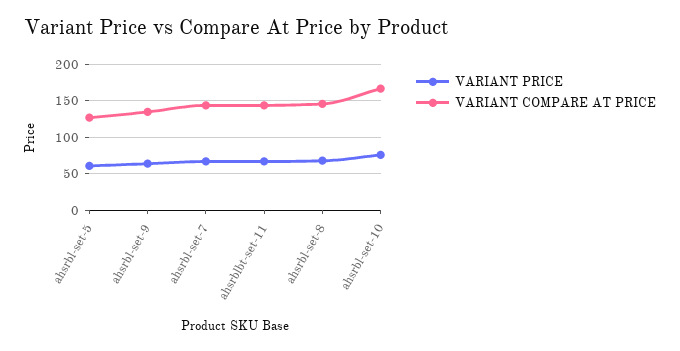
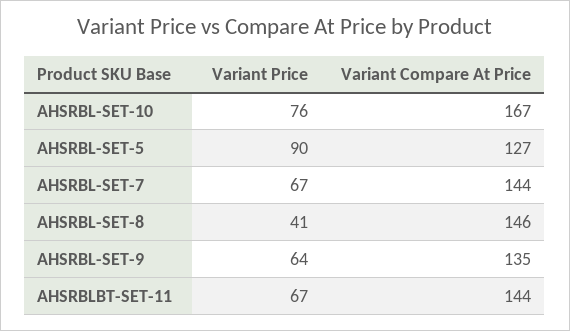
  {
    "VARIANT PRICE": {
-     "ahsrbl-set-5": 60,
+     "ahsrbl-set-5": 90,
      "ahsrbl-set-9": 64,
      "ahsrbl-set-7": 67,
      "ahsrblbt-set-11": 67,
-     "ahsrbl-set-8": 70,
+     "ahsrbl-set-8": 41,
      "ahsrbl-set-10": 76
    },
    "VARIANT COMPARE AT PRICE": {
      "ahsrbl-set-5": 127,
      "ahsrbl-set-9": 135,
      "ahsrbl-set-7": 144,
      "ahsrblbt-set-11": 144,
      "ahsrbl-set-8": 146,
      "ahsrbl-set-10": 167
    }
  }

